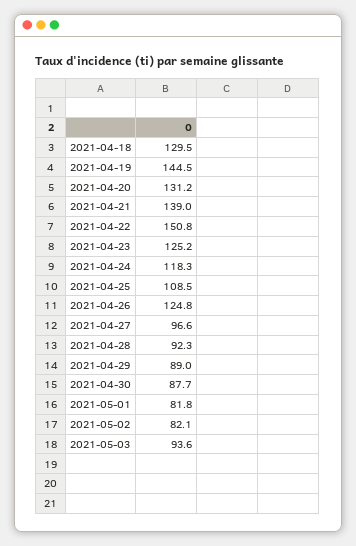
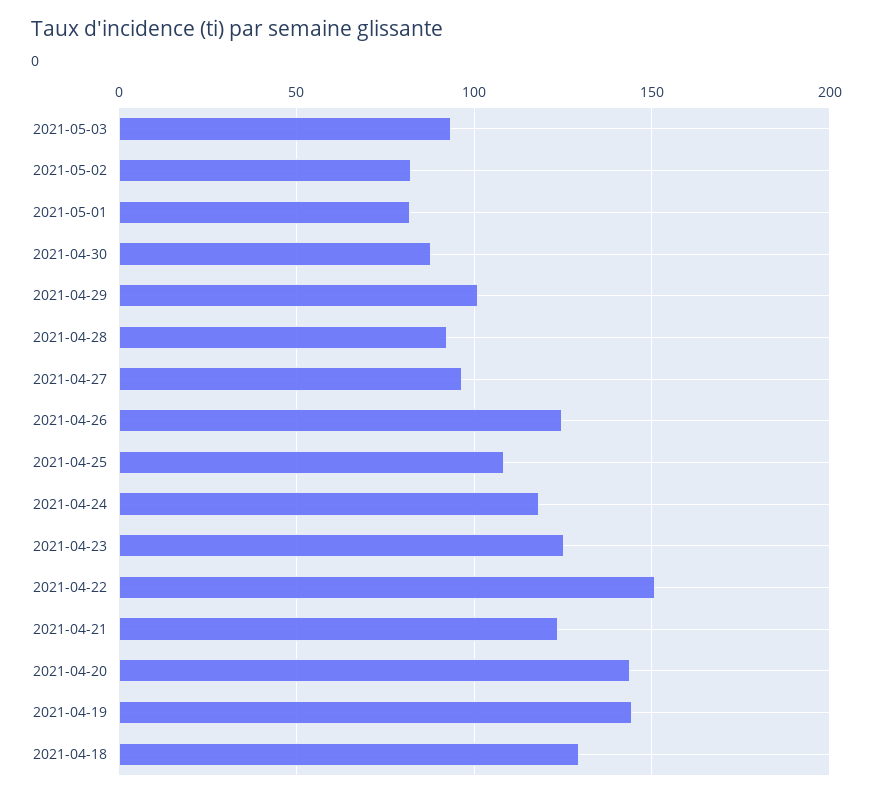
  {
    "2021-04-18": 129.5,
    "2021-04-19": 144.5,
-   "2021-04-20": 131.2,
+   "2021-04-20": 145,
-   "2021-04-21": 139,
+   "2021-04-21": 125,
    "2021-04-22": 150.8,
    "2021-04-23": 125.2,
    "2021-04-24": 118.3,
    "2021-04-25": 108.5,
    "2021-04-26": 124.8,
    "2021-04-27": 96.6,
    "2021-04-28": 92.3,
-   "2021-04-29": 89,
+   "2021-04-29": 100,
    "2021-04-30": 87.7,
    "2021-05-01": 81.8,
    "2021-05-02": 82.1,
    "2021-05-03": 93.6
  }

